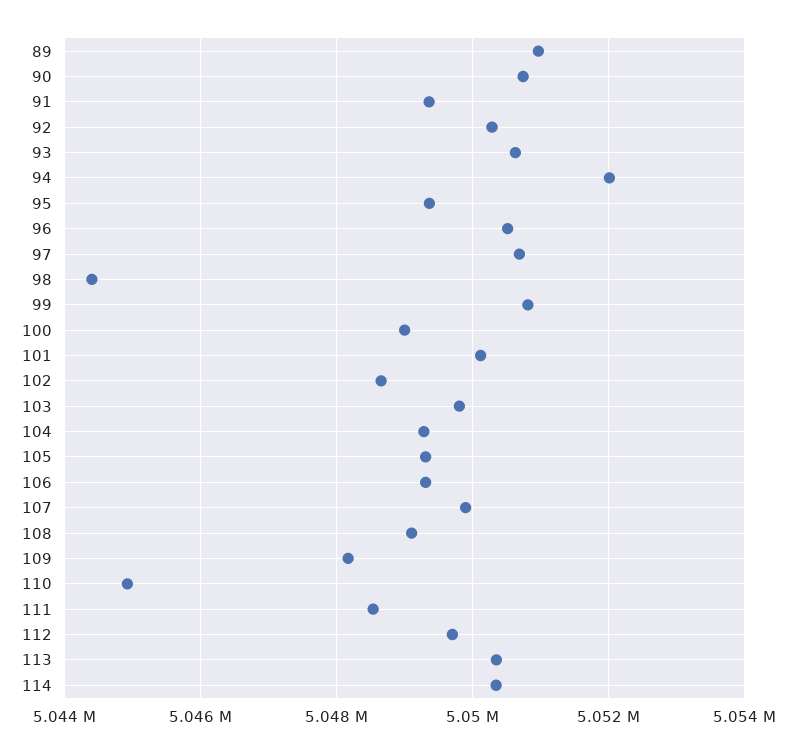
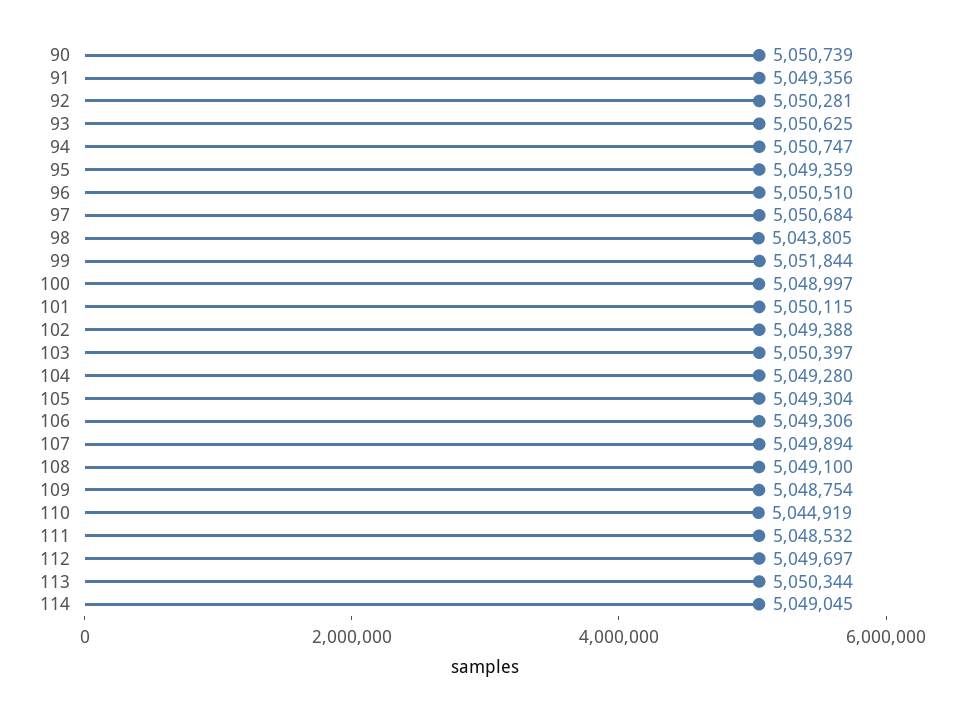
  {
-   "89": 5051000,
    "90": 5050739,
    "91": 5049356,
    "92": 5050281,
    "93": 5050625,
-   "94": 5052000,
+   "94": 5050747,
    "95": 5049359,
    "96": 5050510,
    "97": 5050684,
-   "98": 5044400,
+   "98": 5043805,
-   "99": 5050800,
+   "99": 5051844,
    "100": 5048997,
    "101": 5050115,
-   "102": 5048600,
+   "102": 5049388,
-   "103": 5049800,
+   "103": 5050397,
    "104": 5049280,
    "105": 5049304,
    "106": 5049306,
    "107": 5049894,
    "108": 5049100,
-   "109": 5048200,
+   "109": 5048754,
    "110": 5044919,
    "111": 5048532,
    "112": 5049697,
    "113": 5050344,
-   "114": 5050400
+   "114": 5049045
  }

